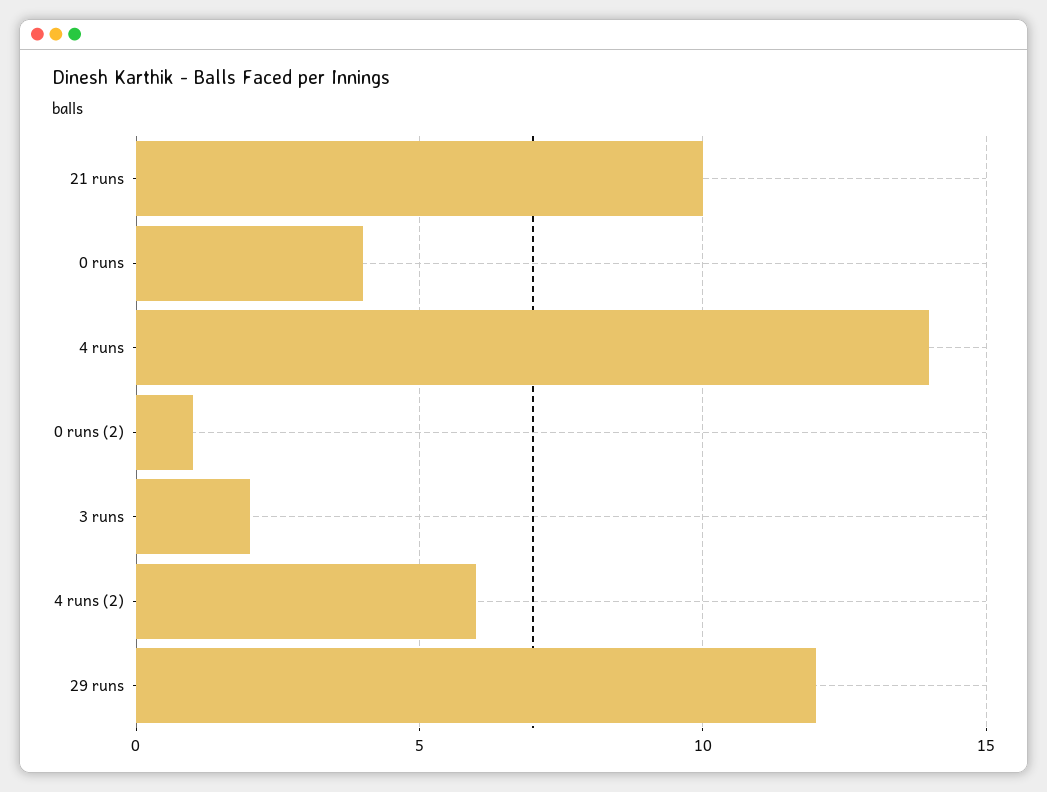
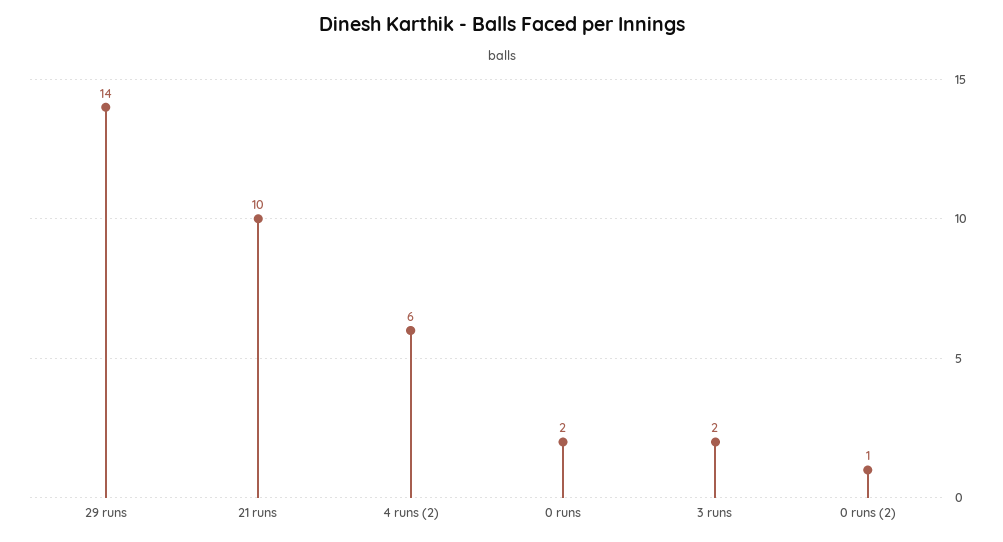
  {
    "21 runs": 10,
-   "0 runs": 4,
+   "0 runs": 2,
-   "4 runs": 14,
    "0 runs (2)": 1,
    "3 runs": 2,
    "4 runs (2)": 6,
-   "29 runs": 12
+   "29 runs": 14
  }

